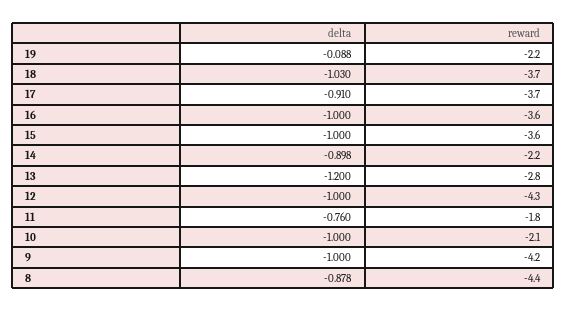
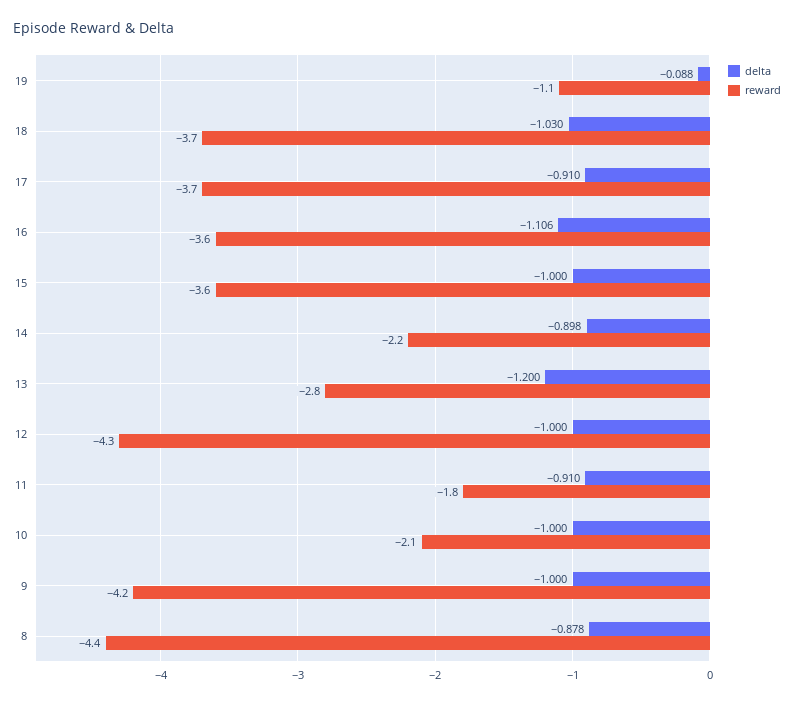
  {
    "delta": {
      "19": -0.088,
      "18": -1.03,
      "17": -0.91,
-     "16": -1,
+     "16": -1.106,
      "15": -1,
      "14": -0.898,
      "13": -1.2,
      "12": -1,
-     "11": -0.76,
+     "11": -0.91,
      "10": -1,
      "9": -1,
      "8": -0.878
    },
    "reward": {
-     "19": -2.2,
+     "19": -1.1,
      "18": -3.7,
      "17": -3.7,
      "16": -3.6,
      "15": -3.6,
      "14": -2.2,
      "13": -2.8,
      "12": -4.3,
      "11": -1.8,
      "10": -2.1,
      "9": -4.2,
      "8": -4.4
    }
  }

